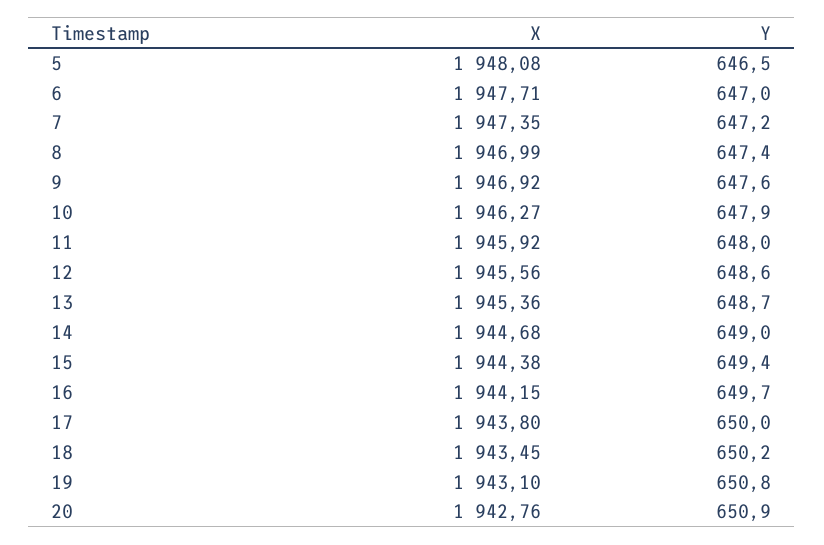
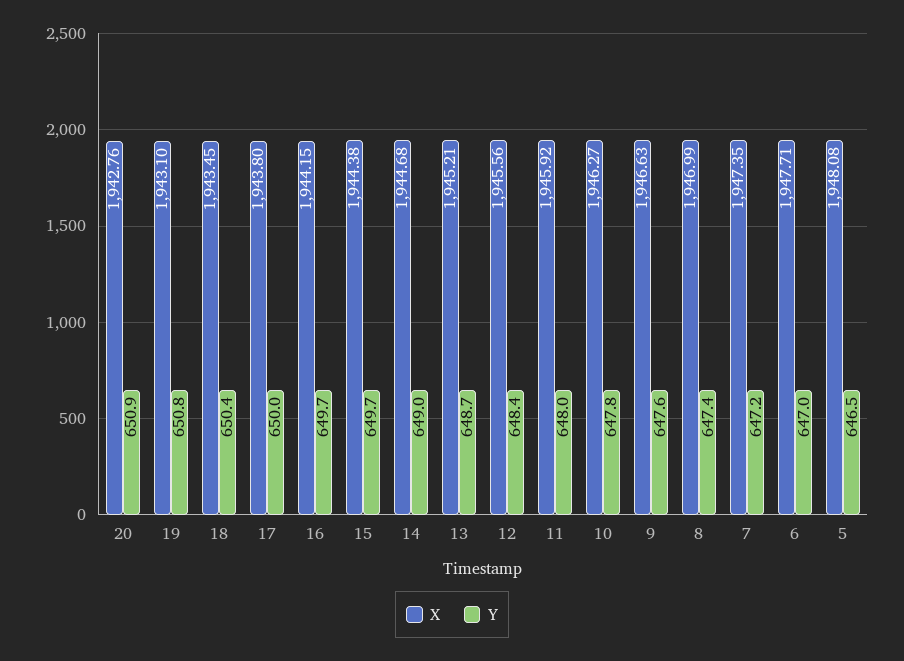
  {
    "X": {
      "5": 1948.08,
      "6": 1947.71,
      "7": 1947.35,
      "8": 1946.99,
-     "9": 1946.92,
+     "9": 1946.63,
      "10": 1946.27,
      "11": 1945.92,
      "12": 1945.56,
-     "13": 1945.36,
+     "13": 1945.21,
      "14": 1944.68,
      "15": 1944.38,
      "16": 1944.15,
      "17": 1943.8,
      "18": 1943.45,
      "19": 1943.1,
      "20": 1942.76
    },
    "Y": {
      "5": 646.5,
      "6": 647,
      "7": 647.2,
      "8": 647.4,
      "9": 647.6,
-     "10": 647.9,
+     "10": 647.8,
      "11": 648,
-     "12": 648.6,
+     "12": 648.4,
      "13": 648.7,
      "14": 649,
-     "15": 649.4,
+     "15": 649.7,
      "16": 649.7,
      "17": 650,
-     "18": 650.2,
+     "18": 650.4,
      "19": 650.8,
      "20": 650.9
    }
  }

